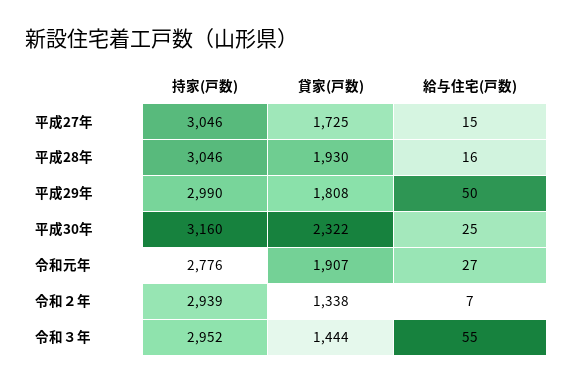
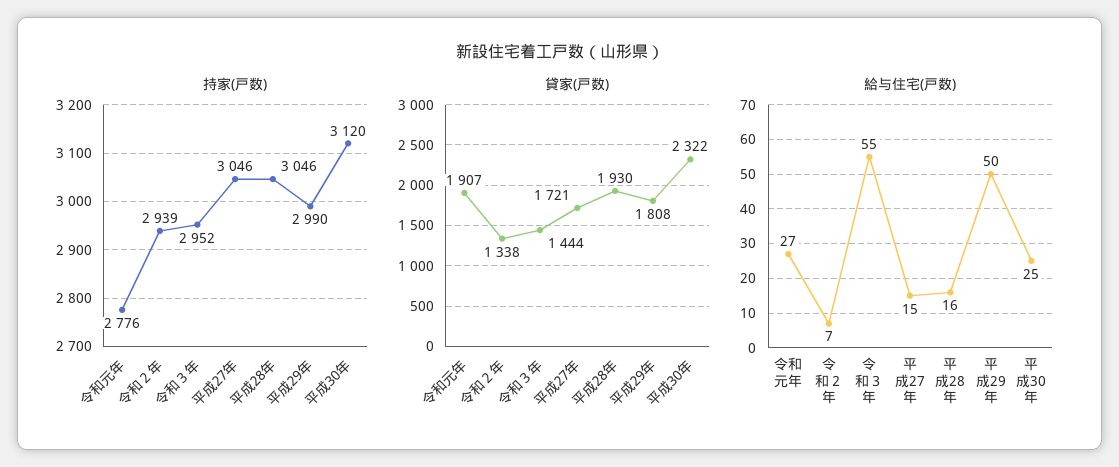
  {
    "持家(戸数)": {
      "平成27年": 3046,
      "平成28年": 3046,
      "平成29年": 2990,
-     "平成30年": 3160,
+     "平成30年": 3120,
      "令和元年": 2776,
      "令和２年": 2939,
      "令和３年": 2952
    },
    "貸家(戸数)": {
-     "平成27年": 1725,
+     "平成27年": 1721,
      "平成28年": 1930,
      "平成29年": 1808,
      "平成30年": 2322,
      "令和元年": 1907,
      "令和２年": 1338,
      "令和３年": 1444
    },
    "給与住宅(戸数)": {
      "平成27年": 15,
      "平成28年": 16,
      "平成29年": 50,
      "平成30年": 25,
      "令和元年": 27,
      "令和２年": 7,
      "令和３年": 55
    }
  }

